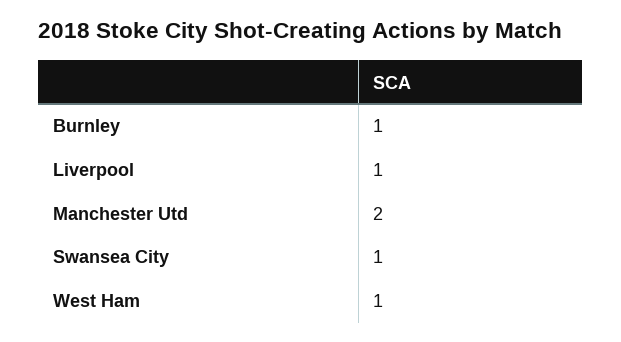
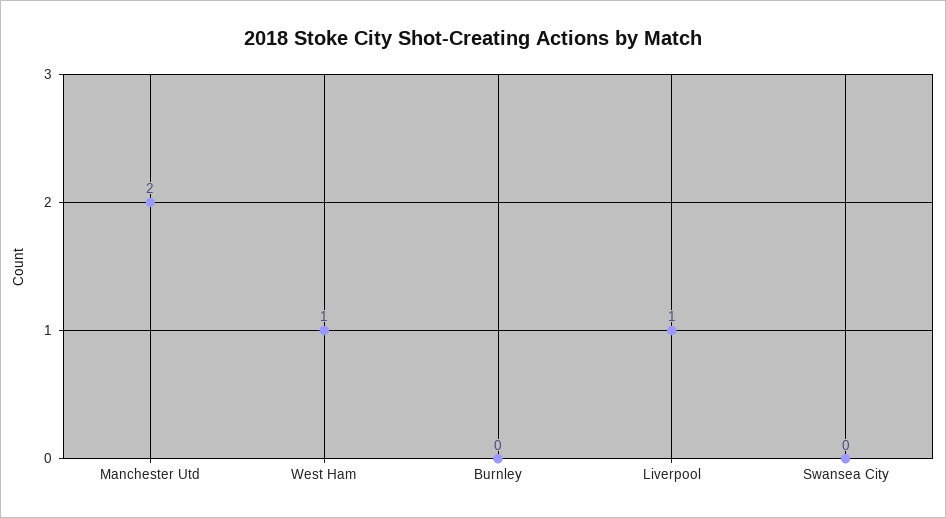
  {
-   "Burnley": 1,
+   "Burnley": 0,
    "Liverpool": 1,
    "Manchester Utd": 2,
-   "Swansea City": 1,
+   "Swansea City": 0,
    "West Ham": 1
  }

